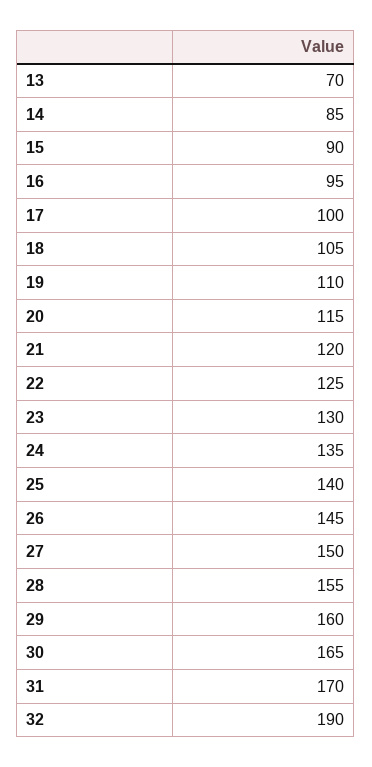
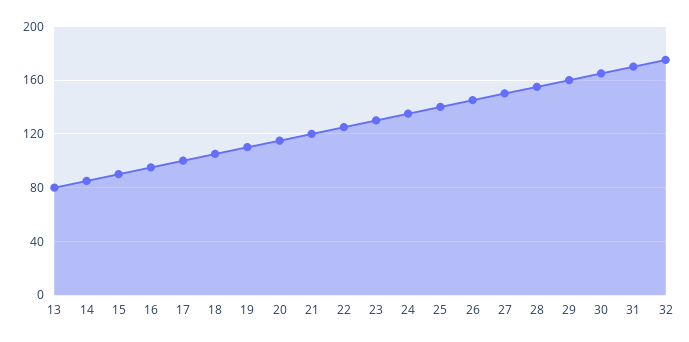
  {
-   "13": 70,
+   "13": 80,
    "14": 85,
    "15": 90,
    "16": 95,
    "17": 100,
    "18": 105,
    "19": 110,
    "20": 115,
    "21": 120,
    "22": 125,
    "23": 130,
    "24": 135,
    "25": 140,
    "26": 145,
    "27": 150,
    "28": 155,
    "29": 160,
    "30": 165,
    "31": 170,
-   "32": 190
+   "32": 175
  }

